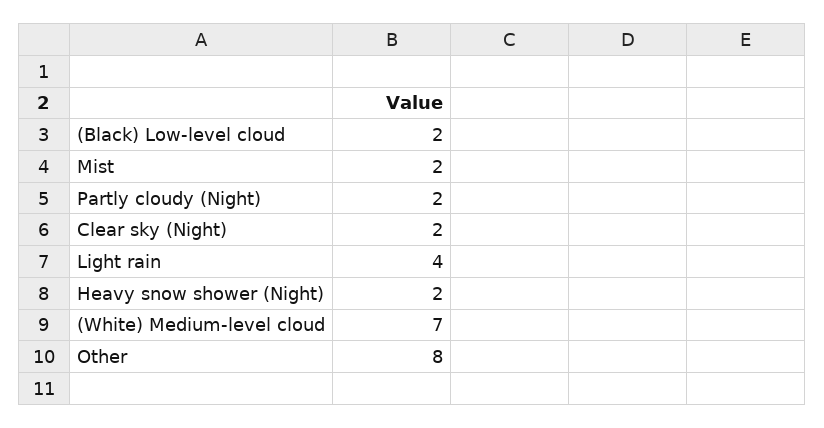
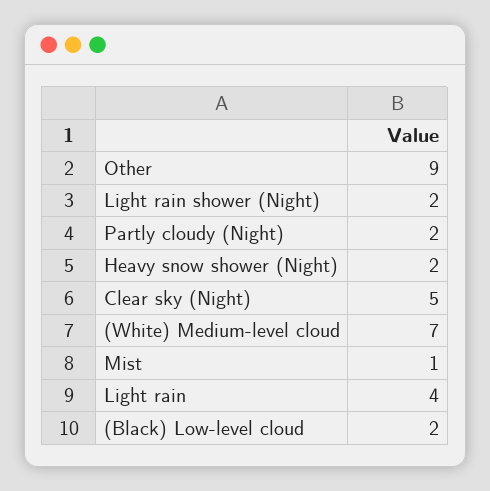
  {
    "(Black) Low-level cloud": 2,
-   "Mist": 2,
+   "Mist": 1,
    "Partly cloudy (Night)": 2,
-   "Clear sky (Night)": 2,
+   "Clear sky (Night)": 5,
    "Light rain": 4,
    "Heavy snow shower (Night)": 2,
    "(White) Medium-level cloud": 7,
-   "Other": 8
+   "Other": 9,
+   "Light rain shower (Night)": 2
  }

